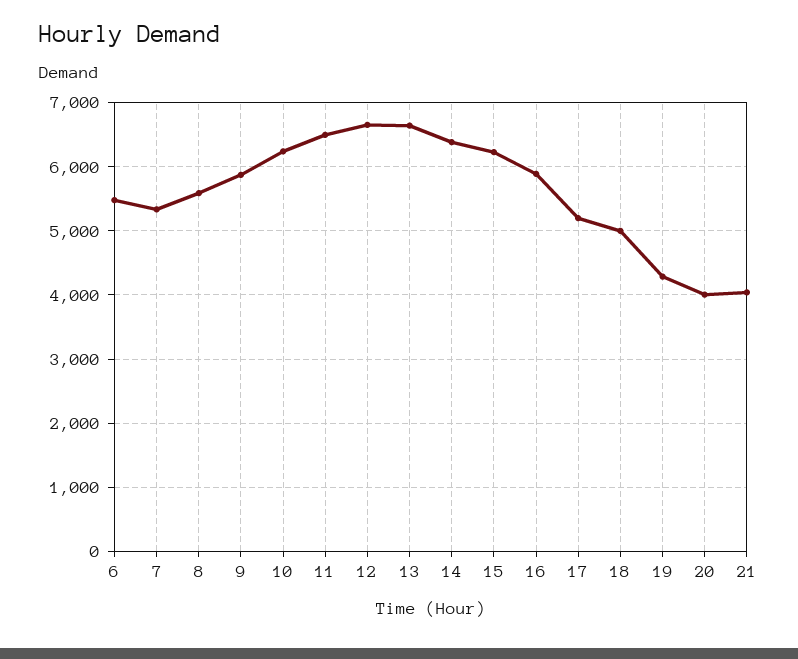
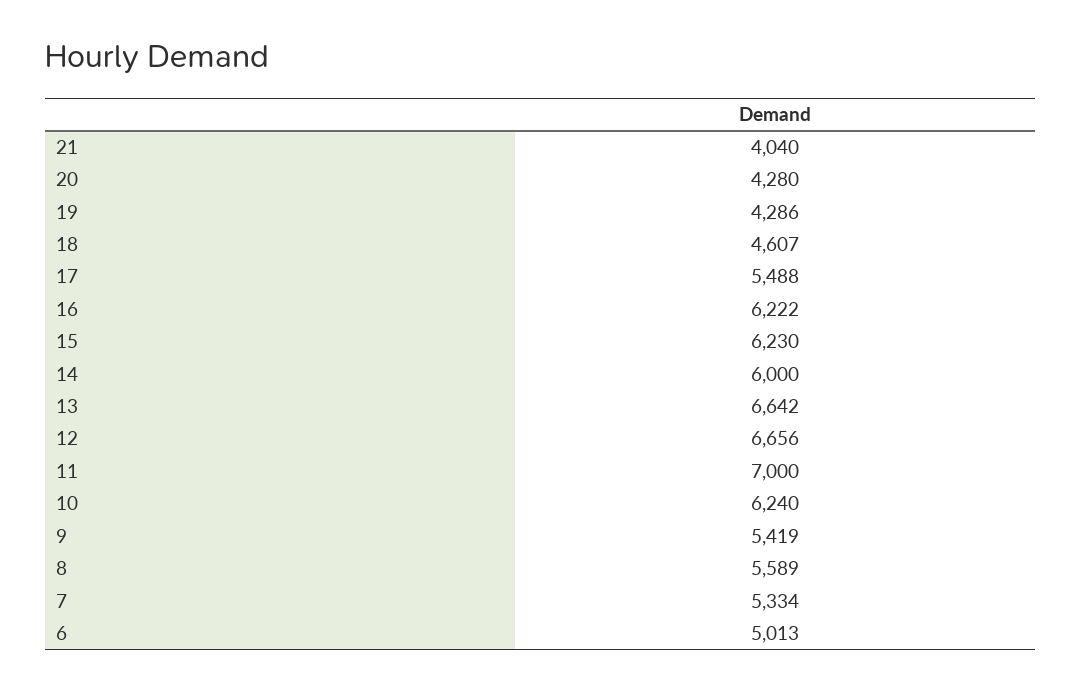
  {
-   "6": 5500,
+   "6": 5013,
    "7": 5334,
    "8": 5589,
-   "9": 5900,
+   "9": 5419,
    "10": 6240,
-   "11": 6500,
+   "11": 7000,
    "12": 6656,
    "13": 6642,
-   "14": 6400,
+   "14": 6000,
    "15": 6230,
-   "16": 5900,
+   "16": 6222,
-   "17": 5200,
+   "17": 5488,
-   "18": 5000,
+   "18": 4607,
    "19": 4286,
-   "20": 4000,
+   "20": 4280,
    "21": 4040
  }

